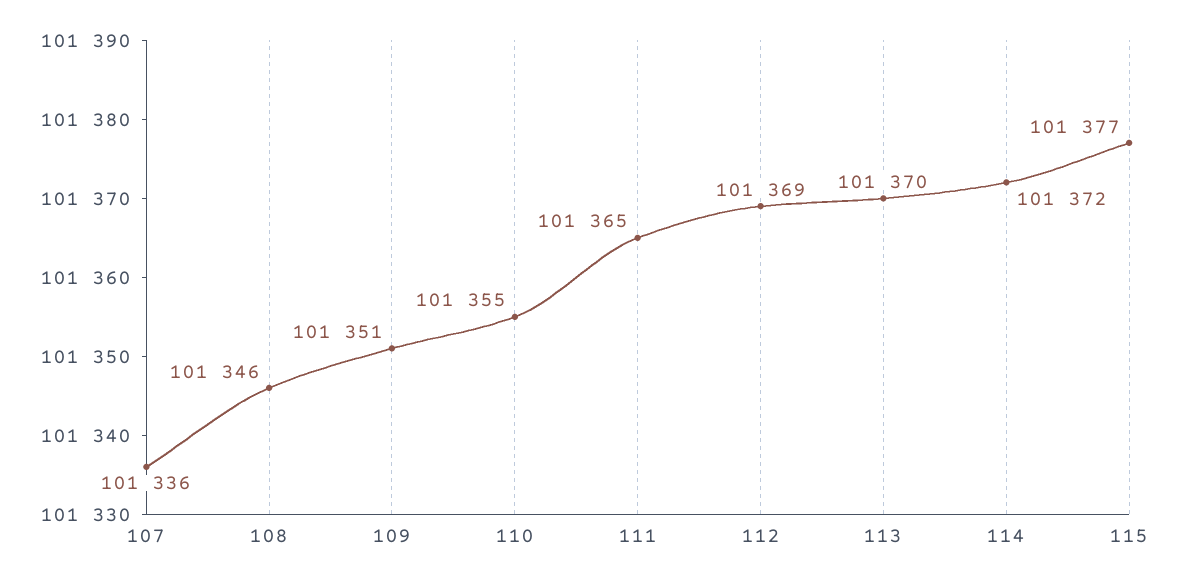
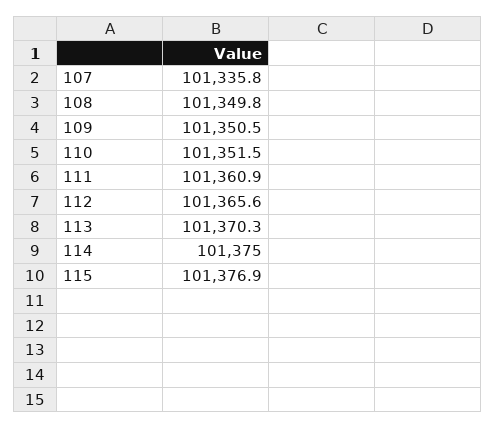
  {
    "107": 101335.8,
-   "108": 101346,
+   "108": 101349.8,
    "109": 101350.5,
-   "110": 101355,
+   "110": 101351.5,
-   "111": 101365,
+   "111": 101360.9,
-   "112": 101369,
+   "112": 101365.6,
    "113": 101370.3,
-   "114": 101372,
+   "114": 101375,
    "115": 101376.9
  }

